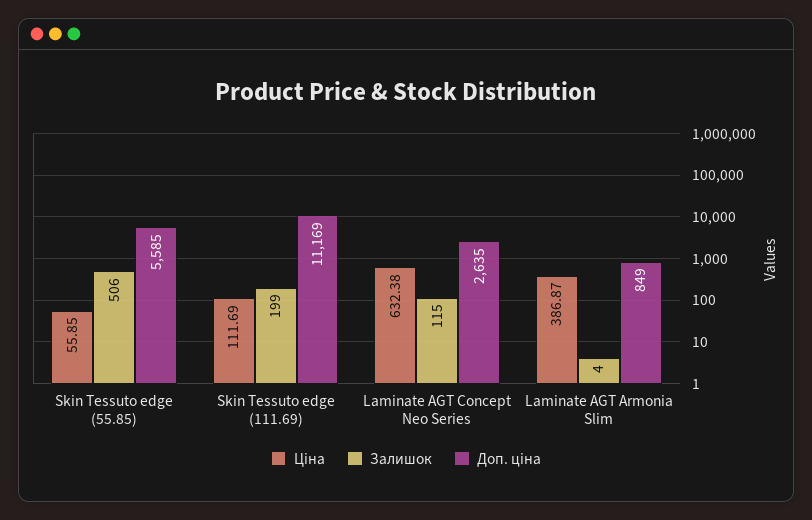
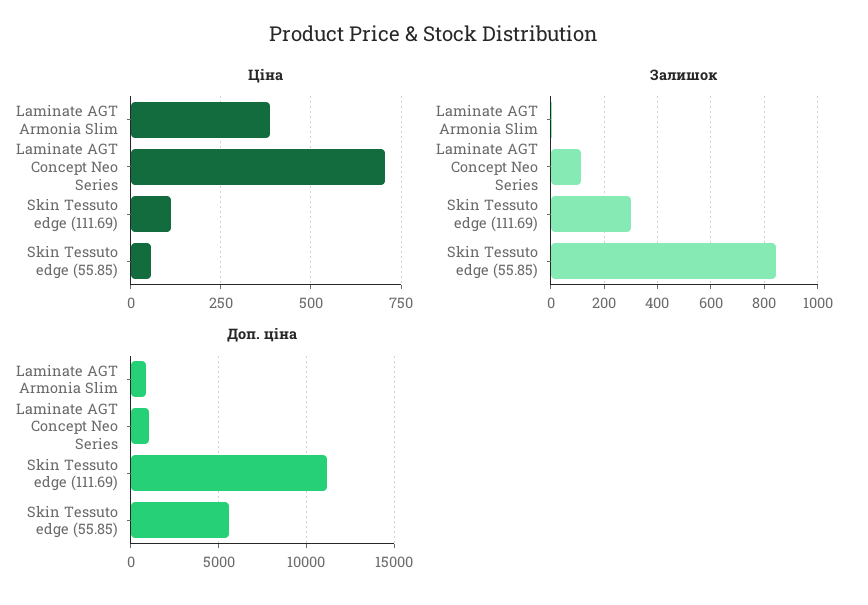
  {
    "Ціна": {
      "Skin Tessuto edge (55.85)": 55.85,
      "Skin Tessuto edge (111.69)": 111.69,
-     "Laminate AGT Concept Neo Series": 632.38,
+     "Laminate AGT Concept Neo Series": 700,
      "Laminate AGT Armonia Slim": 386.87
    },
    "Залишок": {
-     "Skin Tessuto edge (55.85)": 506,
+     "Skin Tessuto edge (55.85)": 850,
-     "Skin Tessuto edge (111.69)": 199,
+     "Skin Tessuto edge (111.69)": 300,
      "Laminate AGT Concept Neo Series": 115,
      "Laminate AGT Armonia Slim": 4
    },
    "Доп. ціна": {
      "Skin Tessuto edge (55.85)": 5585,
      "Skin Tessuto edge (111.69)": 11169,
-     "Laminate AGT Concept Neo Series": 2635,
+     "Laminate AGT Concept Neo Series": 1000,
      "Laminate AGT Armonia Slim": 849
    }
  }

